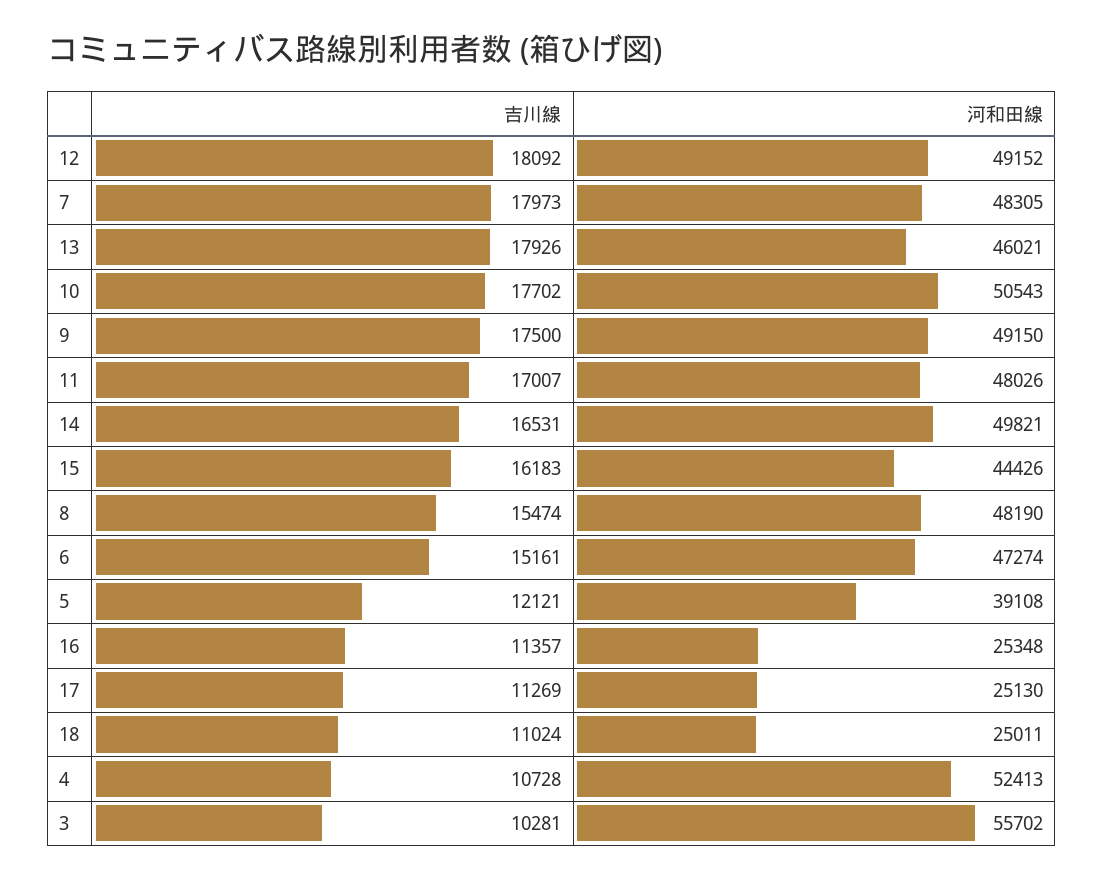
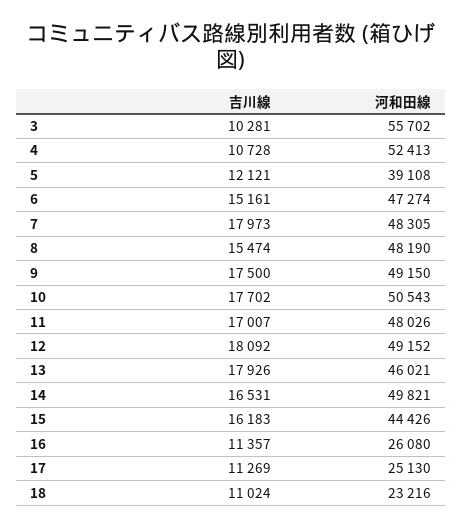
  {
    "吉川線": {
      "12": 18092,
      "7": 17973,
      "13": 17926,
      "10": 17702,
      "9": 17500,
      "11": 17007,
      "14": 16531,
      "15": 16183,
      "8": 15474,
      "6": 15161,
      "5": 12121,
      "16": 11357,
      "17": 11269,
      "18": 11024,
      "4": 10728,
      "3": 10281
    },
    "河和田線": {
      "12": 49152,
      "7": 48305,
      "13": 46021,
      "10": 50543,
      "9": 49150,
      "11": 48026,
      "14": 49821,
      "15": 44426,
      "8": 48190,
      "6": 47274,
      "5": 39108,
-     "16": 25348,
+     "16": 26080,
      "17": 25130,
-     "18": 25011,
+     "18": 23216,
      "4": 52413,
      "3": 55702
    }
  }

